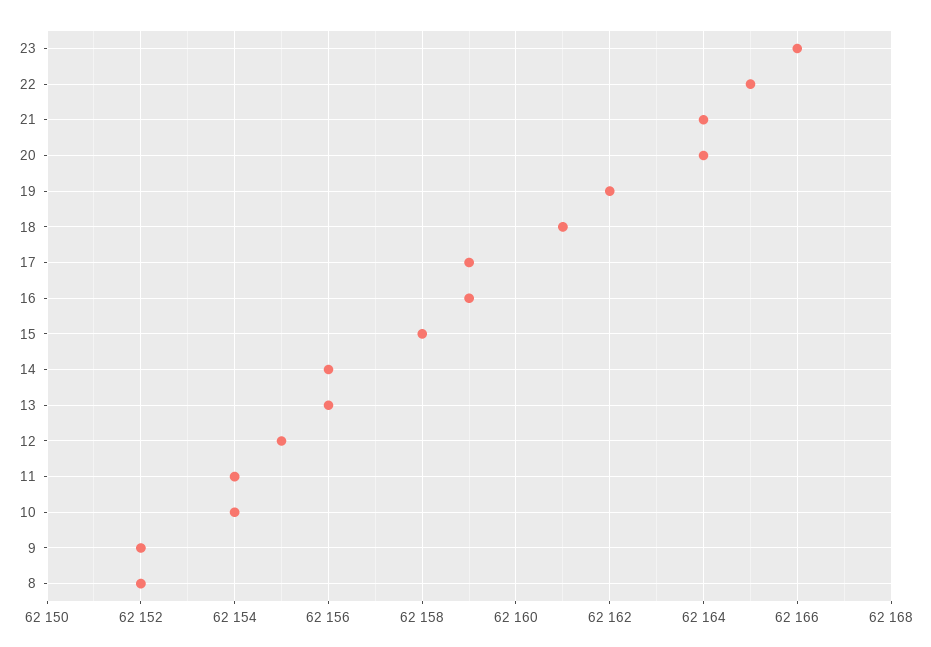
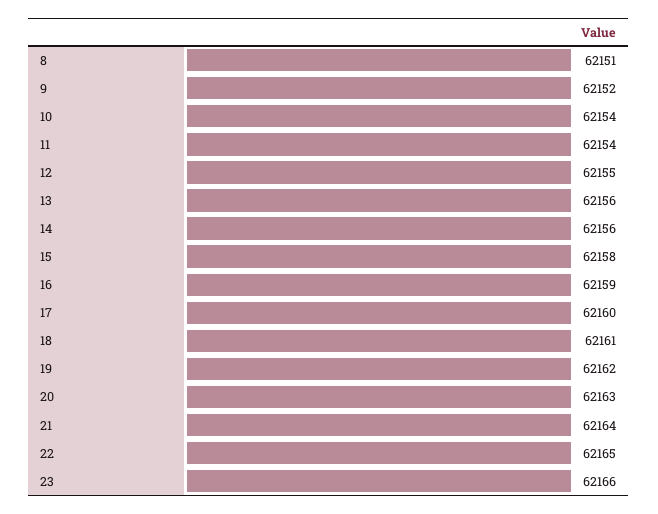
  {
    "23": 62166,
    "22": 62165,
    "21": 62164,
-   "20": 62164,
+   "20": 62163,
    "19": 62162,
    "18": 62161,
-   "17": 62159,
+   "17": 62160,
    "16": 62159,
    "15": 62158,
    "14": 62156,
    "13": 62156,
    "12": 62155,
    "11": 62154,
    "10": 62154,
    "9": 62152,
-   "8": 62152
+   "8": 62151
  }

